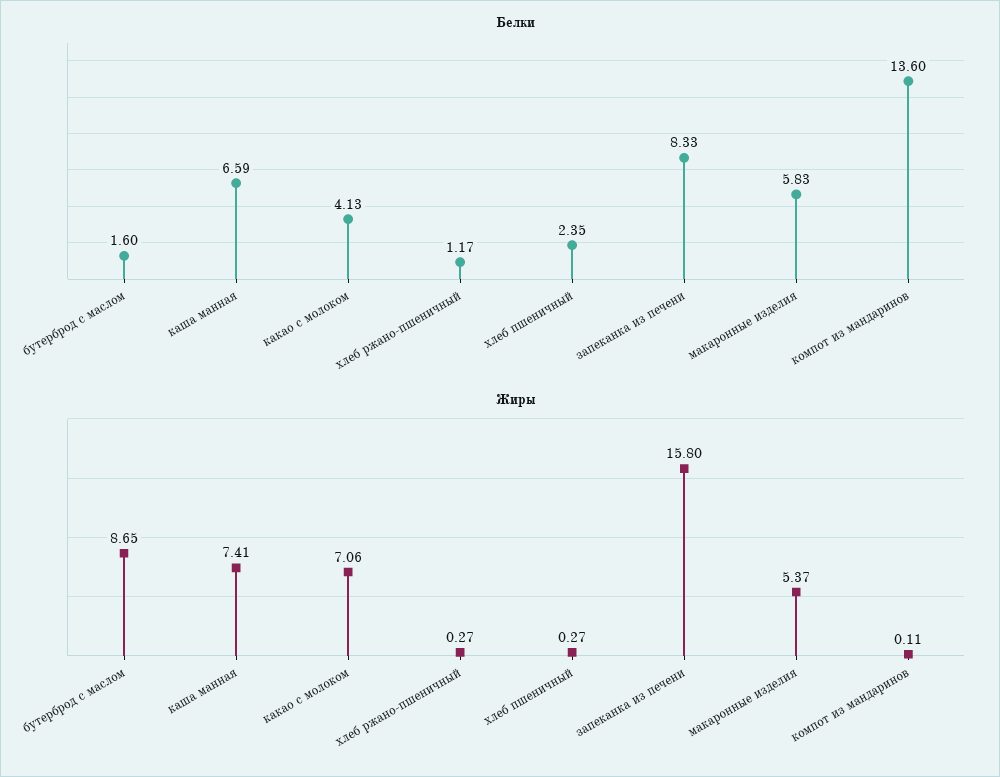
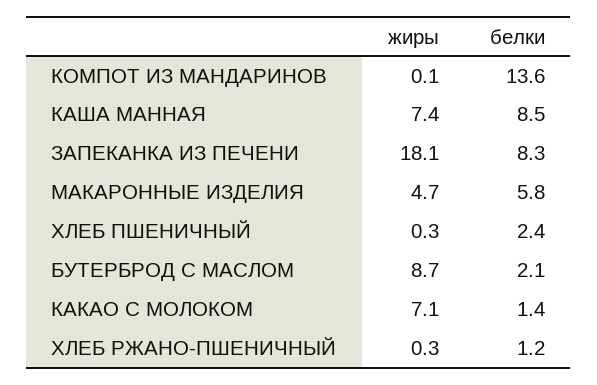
  {
    "Белки": {
-     "бутерброд с маслом": 1.6,
+     "бутерброд с маслом": 2.1,
-     "каша манная": 6.59,
+     "каша манная": 8.5,
-     "какао с молоком": 4.13,
+     "какао с молоком": 1.4,
      "хлеб ржано-пшеничный": 1.17,
      "хлеб пшеничный": 2.35,
      "запеканка из печени": 8.33,
      "макаронные изделия": 5.83,
      "компот из мандаринов": 13.6
    },
    "Жиры": {
      "бутерброд с маслом": 8.65,
      "каша манная": 7.41,
      "какао с молоком": 7.06,
      "хлеб ржано-пшеничный": 0.27,
      "хлеб пшеничный": 0.27,
-     "запеканка из печени": 15.8,
+     "запеканка из печени": 18.1,
-     "макаронные изделия": 5.37,
+     "макаронные изделия": 4.7,
      "компот из мандаринов": 0.11
    }
  }

